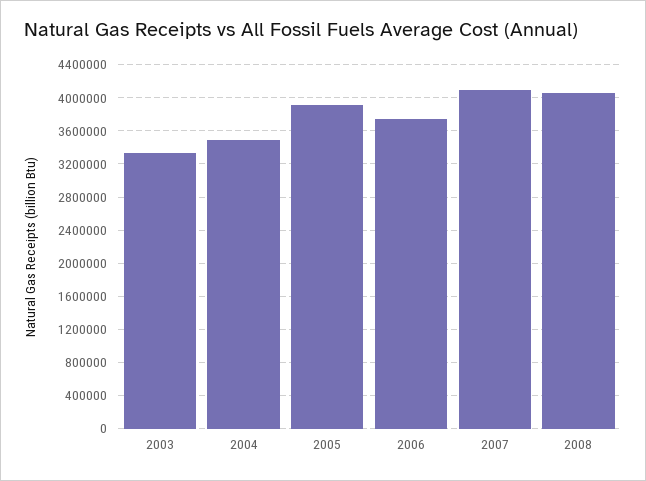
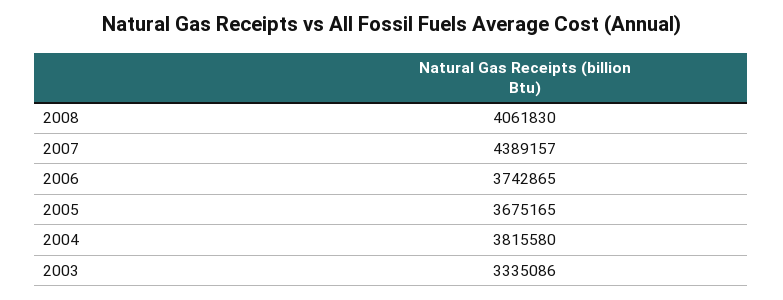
  {
    "2003": 3335086,
-   "2004": 3500000,
+   "2004": 3815580,
-   "2005": 3900000,
+   "2005": 3675165,
    "2006": 3742865,
-   "2007": 4100000,
+   "2007": 4389157,
    "2008": 4061830
  }

